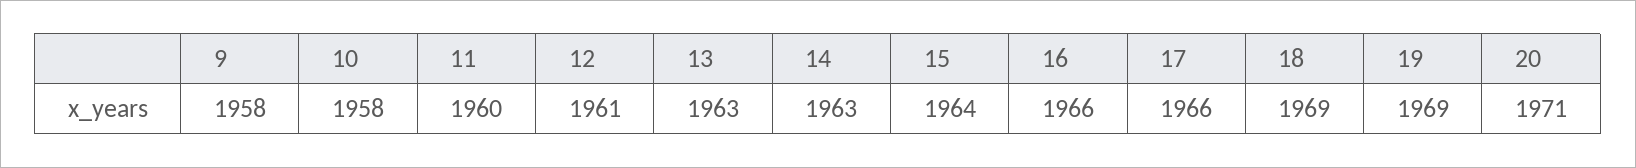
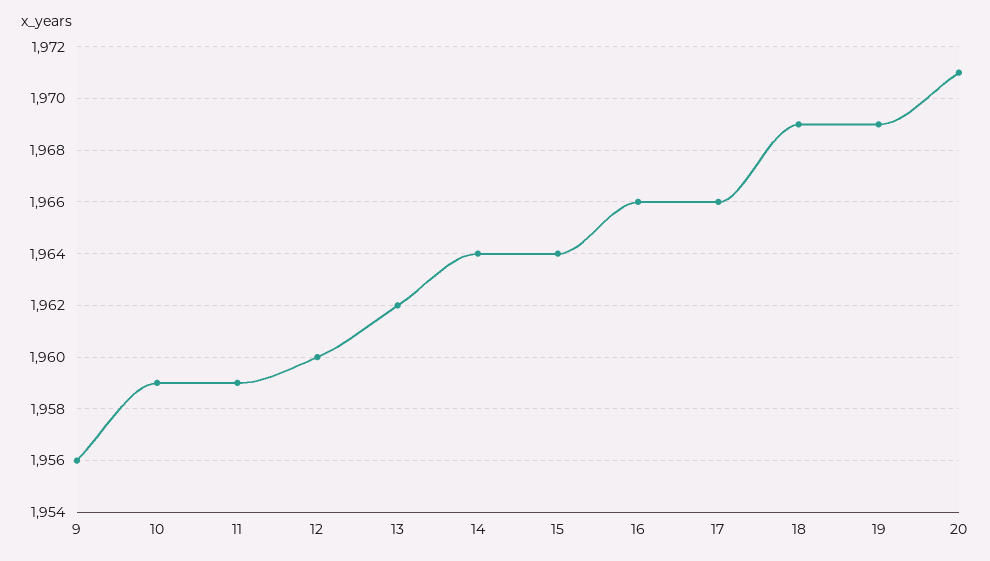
  {
-   "9": 1958,
+   "9": 1956,
-   "10": 1958,
+   "10": 1959,
-   "11": 1960,
+   "11": 1959,
-   "12": 1961,
+   "12": 1960,
-   "13": 1963,
+   "13": 1962,
-   "14": 1963,
+   "14": 1964,
    "15": 1964,
    "16": 1966,
    "17": 1966,
    "18": 1969,
    "19": 1969,
    "20": 1971
  }

